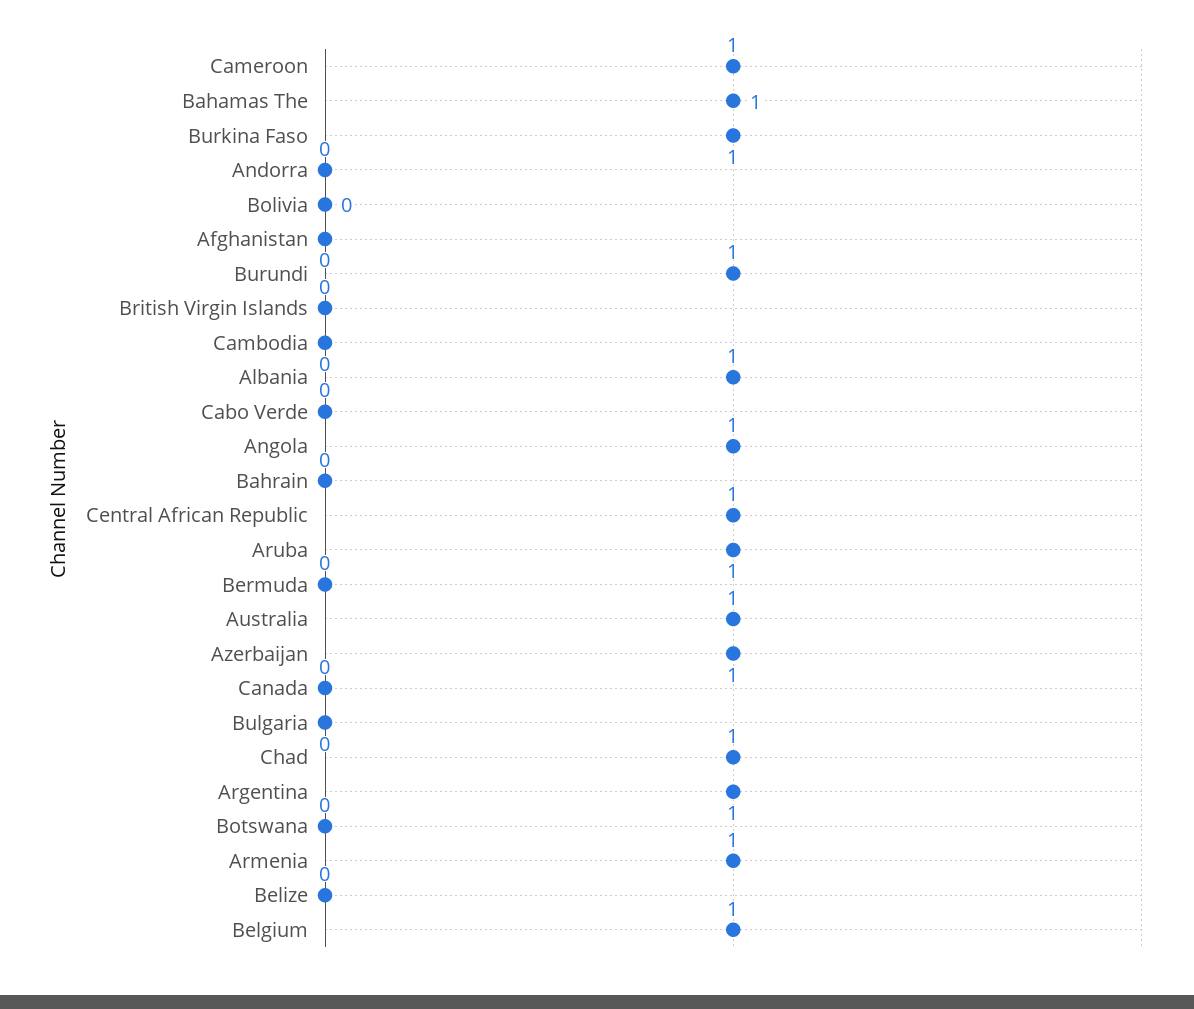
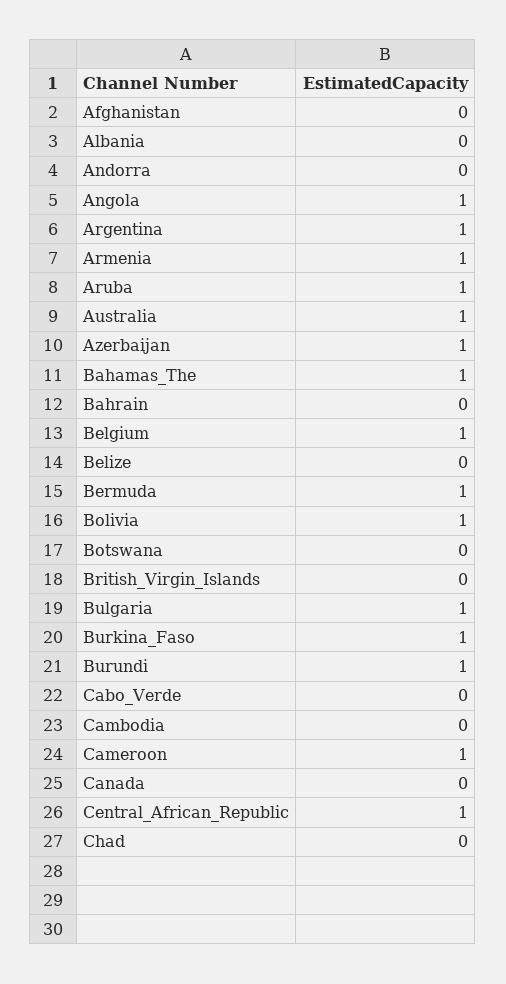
  {
    "Cameroon": 1,
    "Bahamas The": 1,
    "Burkina Faso": 1,
    "Andorra": 0,
-   "Bolivia": 0,
+   "Bolivia": 1,
    "Afghanistan": 0,
    "Burundi": 1,
    "British Virgin Islands": 0,
    "Cambodia": 0,
-   "Albania": 1,
+   "Albania": 0,
    "Cabo Verde": 0,
    "Angola": 1,
    "Bahrain": 0,
    "Central African Republic": 1,
    "Aruba": 1,
-   "Bermuda": 0,
+   "Bermuda": 1,
    "Australia": 1,
    "Azerbaijan": 1,
    "Canada": 0,
-   "Bulgaria": 0,
+   "Bulgaria": 1,
-   "Chad": 1,
+   "Chad": 0,
    "Argentina": 1,
    "Botswana": 0,
    "Armenia": 1,
    "Belize": 0,
    "Belgium": 1
  }

